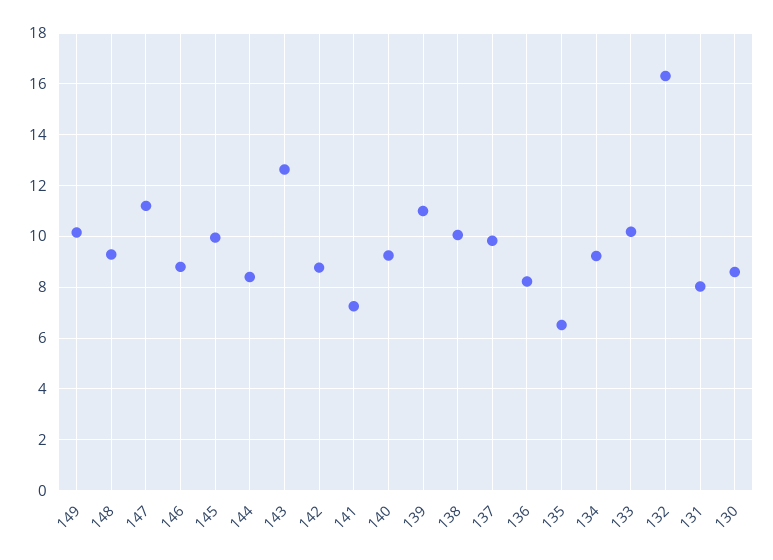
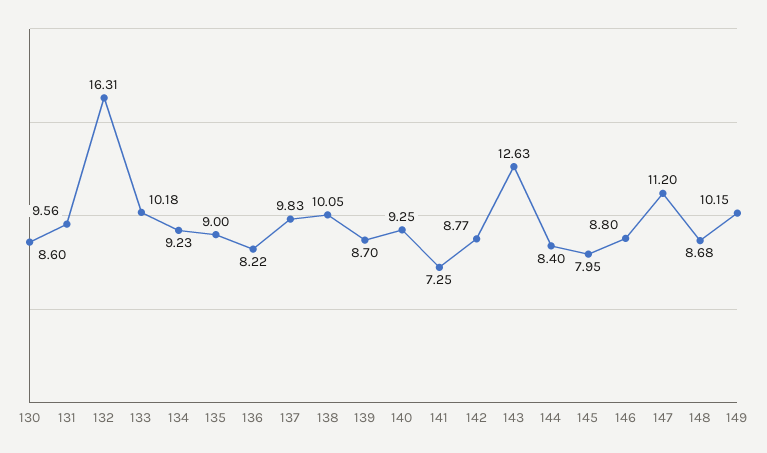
  {
    "149": 10.15,
-   "148": 9.25,
+   "148": 8.68,
    "147": 11.2,
    "146": 8.8,
-   "145": 10,
+   "145": 7.95,
    "144": 8.4,
    "143": 12.63,
    "142": 8.77,
    "141": 7.25,
    "140": 9.25,
-   "139": 11,
+   "139": 8.7,
    "138": 10.05,
    "137": 9.83,
    "136": 8.22,
-   "135": 6.5,
+   "135": 9,
    "134": 9.23,
    "133": 10.18,
    "132": 16.31,
-   "131": 8,
+   "131": 9.56,
    "130": 8.6
  }

